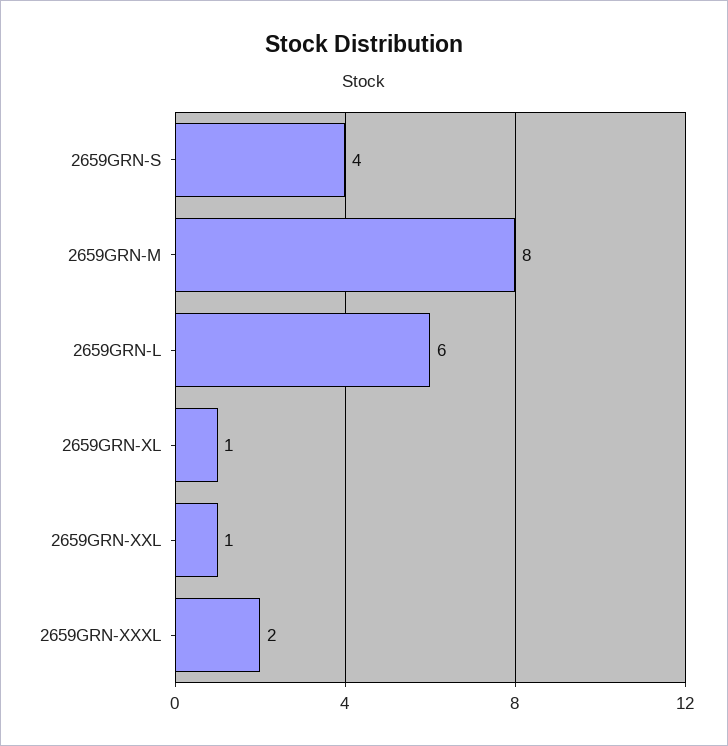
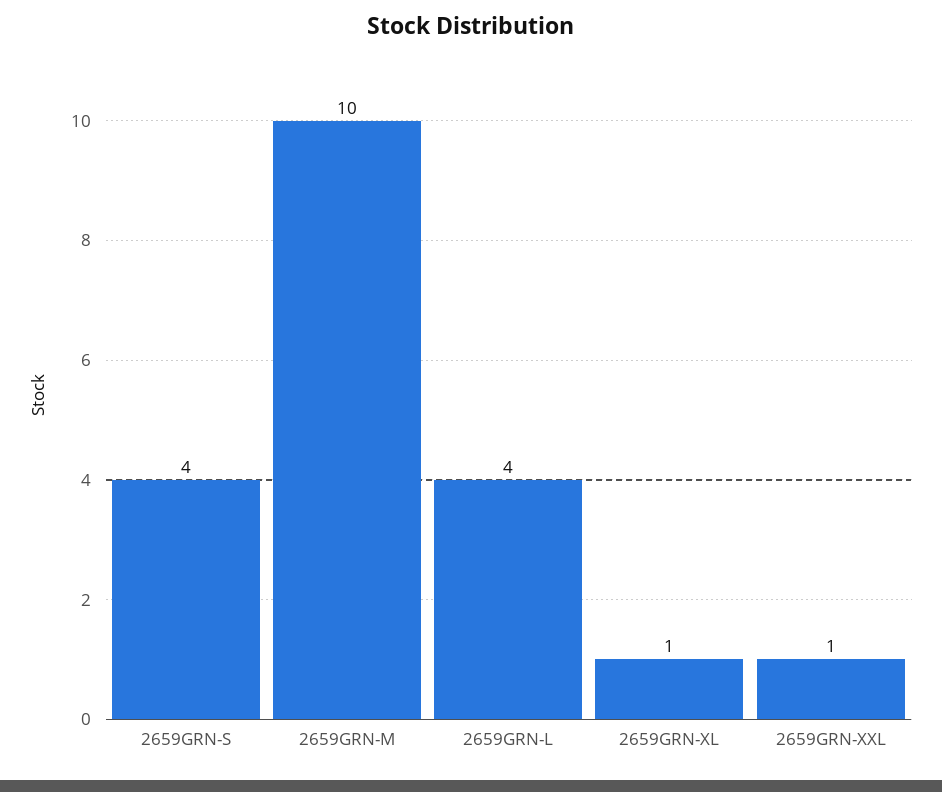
  {
    "2659GRN-S": 4,
-   "2659GRN-M": 8,
+   "2659GRN-M": 10,
-   "2659GRN-L": 6,
+   "2659GRN-L": 4,
    "2659GRN-XL": 1,
-   "2659GRN-XXL": 1,
+   "2659GRN-XXL": 1
-   "2659GRN-XXXL": 2
  }

